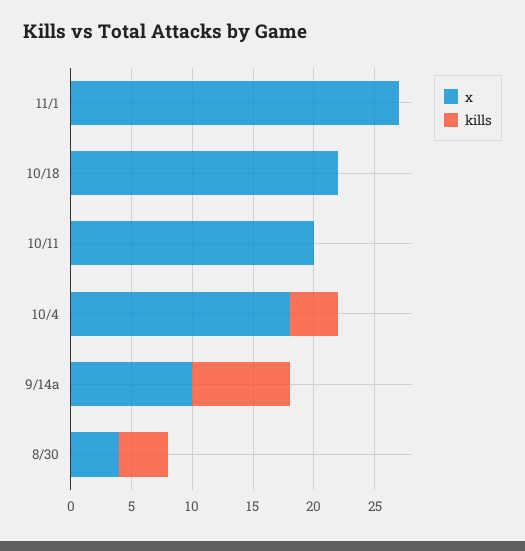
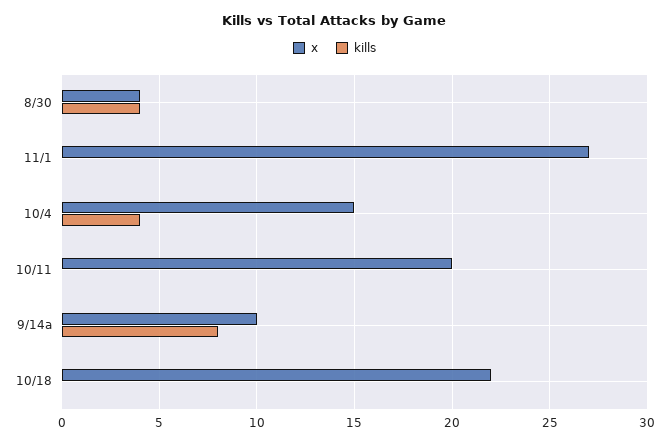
  {
    "x": {
      "11/1": 27,
      "10/18": 22,
      "10/11": 20,
-     "10/4": 18,
+     "10/4": 15,
      "9/14a": 10,
      "8/30": 4
    },
    "kills": {
      "11/1": 0,
      "10/18": 0,
      "10/11": 0,
      "10/4": 4,
      "9/14a": 8,
      "8/30": 4
    }
  }

